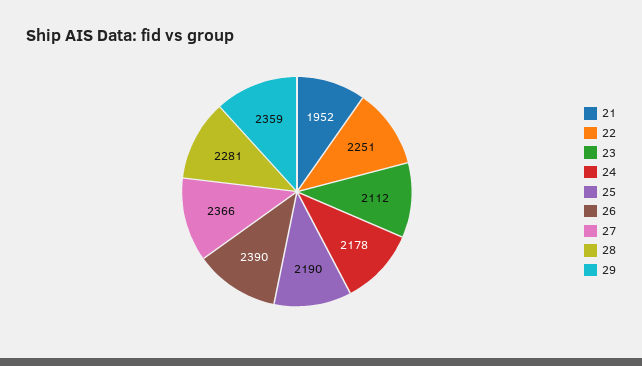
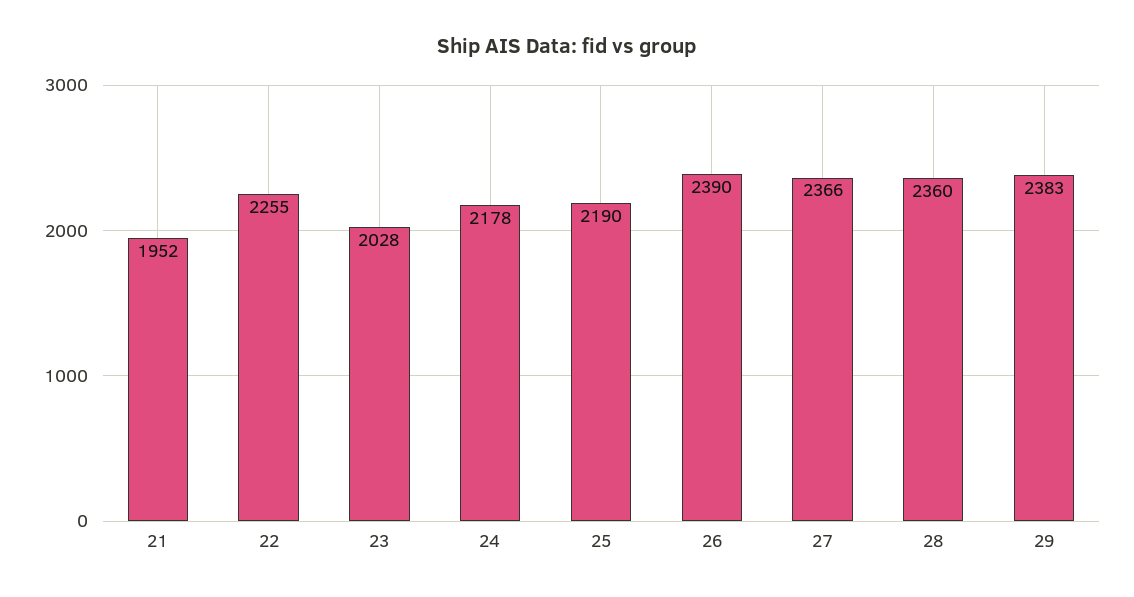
  {
    "21": 1952,
-   "22": 2251,
+   "22": 2255,
-   "23": 2112,
+   "23": 2028,
    "24": 2178,
    "25": 2190,
    "26": 2390,
    "27": 2366,
-   "28": 2281,
+   "28": 2360,
-   "29": 2359
+   "29": 2383
  }

